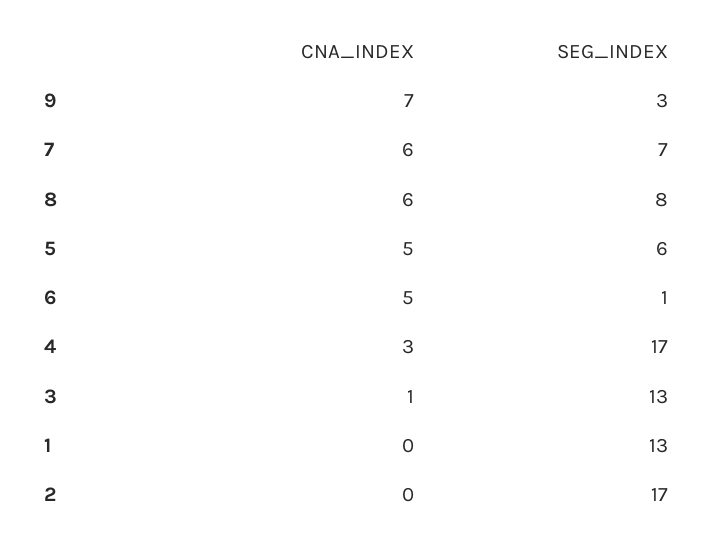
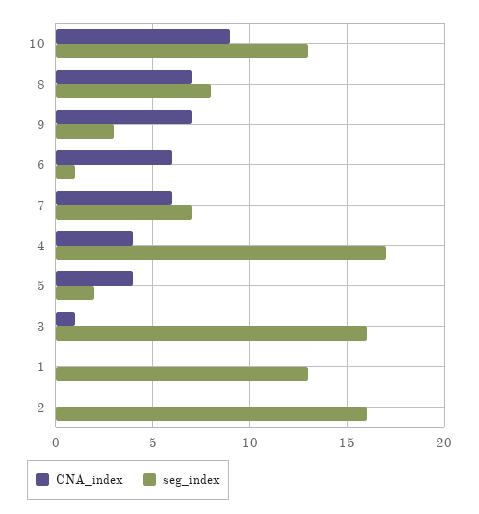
  {
    "CNA_INDEX": {
      "9": 7,
      "7": 6,
-     "8": 6,
+     "8": 7,
-     "5": 5,
+     "5": 4,
-     "6": 5,
+     "6": 6,
-     "4": 3,
+     "4": 4,
      "3": 1,
      "1": 0,
-     "2": 0
+     "2": 0,
+     "10": 9
    },
    "SEG_INDEX": {
      "9": 3,
      "7": 7,
      "8": 8,
-     "5": 6,
+     "5": 2,
      "6": 1,
      "4": 17,
-     "3": 13,
+     "3": 16,
      "1": 13,
-     "2": 17
+     "2": 16,
+     "10": 13
    }
  }

